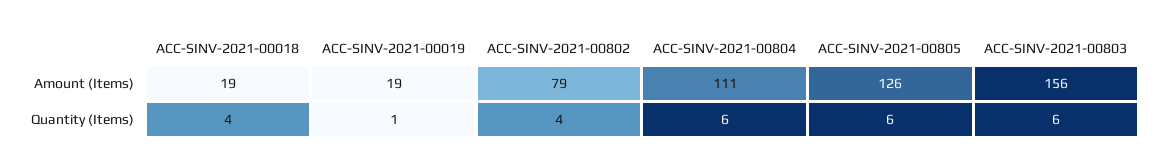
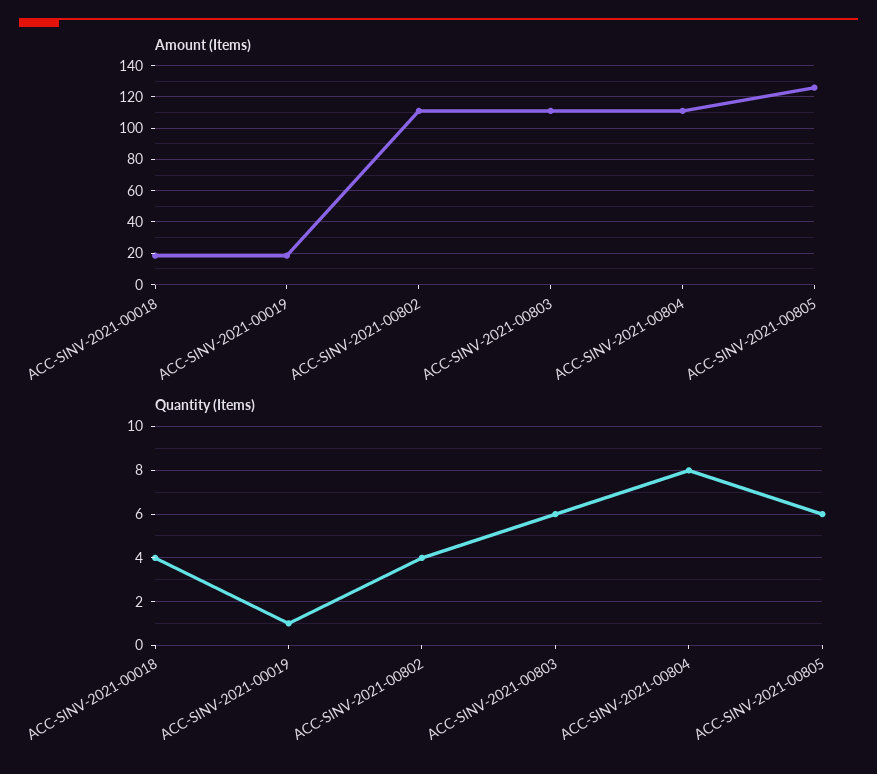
  {
    "Amount (Items)": {
      "ACC-SINV-2021-00018": 19,
      "ACC-SINV-2021-00019": 19,
-     "ACC-SINV-2021-00802": 79,
+     "ACC-SINV-2021-00802": 110,
      "ACC-SINV-2021-00804": 111,
      "ACC-SINV-2021-00805": 126,
-     "ACC-SINV-2021-00803": 156
+     "ACC-SINV-2021-00803": 110
    },
    "Quantity (Items)": {
      "ACC-SINV-2021-00018": 4,
      "ACC-SINV-2021-00019": 1,
      "ACC-SINV-2021-00802": 4,
-     "ACC-SINV-2021-00804": 6,
+     "ACC-SINV-2021-00804": 8,
      "ACC-SINV-2021-00805": 6,
      "ACC-SINV-2021-00803": 6
    }
  }

